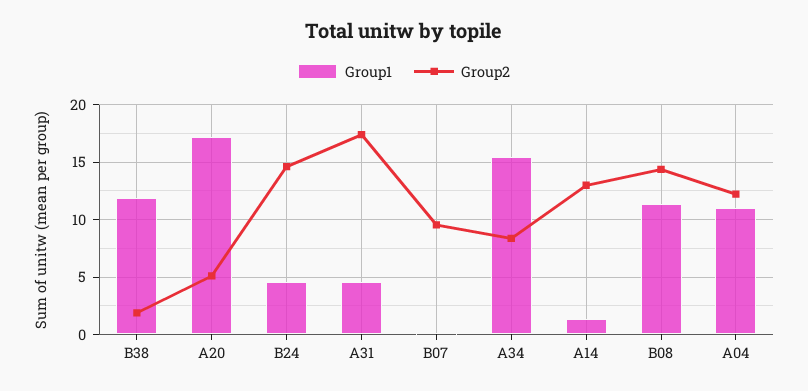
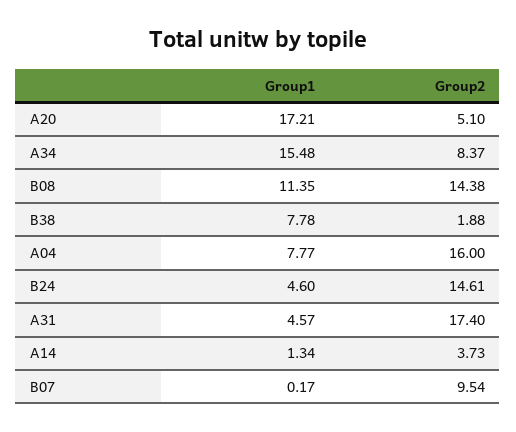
  {
    "Group1": {
-     "B38": 12,
+     "B38": 7.78,
      "A20": 17.21,
      "B24": 4.6,
      "A31": 4.57,
      "B07": 0.17,
      "A34": 15.48,
      "A14": 1.34,
      "B08": 11.35,
-     "A04": 11
+     "A04": 7.77
    },
    "Group2": {
      "B38": 1.88,
      "A20": 5.1,
      "B24": 14.61,
      "A31": 17.4,
      "B07": 9.54,
      "A34": 8.37,
-     "A14": 13,
+     "A14": 3.73,
      "B08": 14.38,
-     "A04": 12
+     "A04": 16
    }
  }

